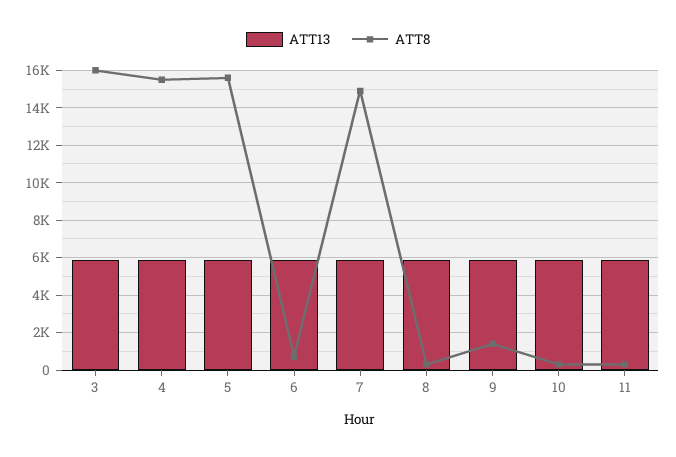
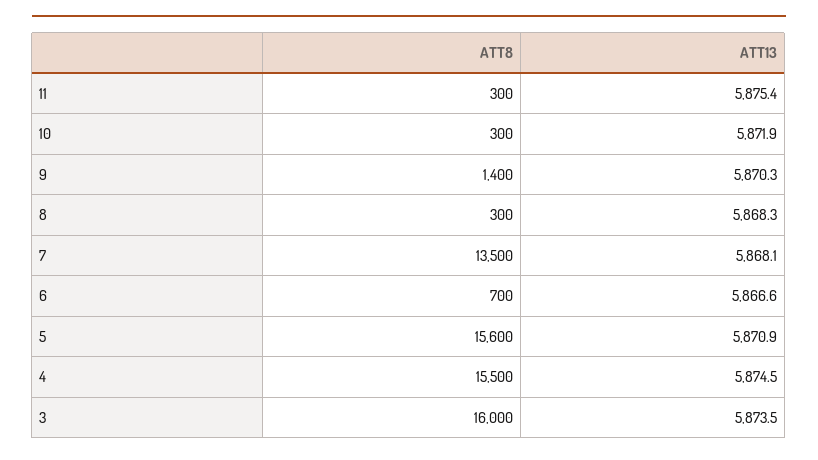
  {
    "ATT13": {
      "3": 5873.5,
      "4": 5874.5,
      "5": 5870.9,
      "6": 5866.6,
      "7": 5868.1,
      "8": 5868.3,
      "9": 5870.3,
      "10": 5871.9,
      "11": 5875.4
    },
    "ATT8": {
      "3": 16000,
      "4": 15500,
      "5": 15600,
      "6": 700,
-     "7": 15000,
+     "7": 13500,
      "8": 300,
      "9": 1400,
      "10": 300,
      "11": 300
    }
  }

